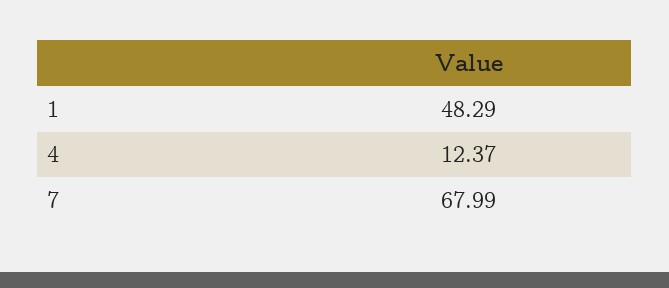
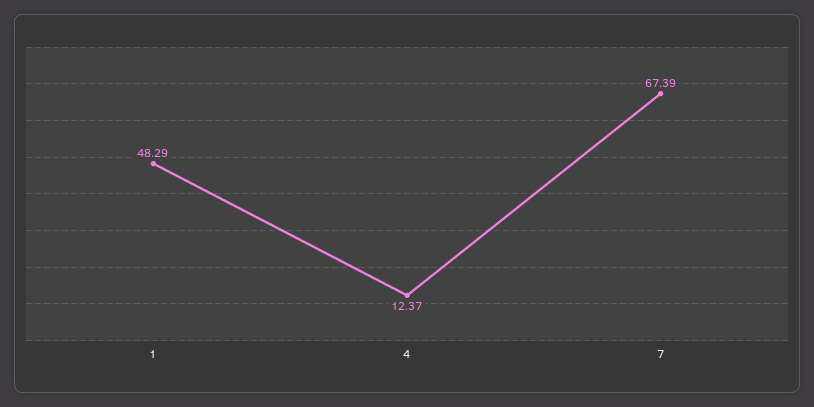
  {
    "1": 48.29,
    "4": 12.37,
-   "7": 67.99
+   "7": 67.39
  }

